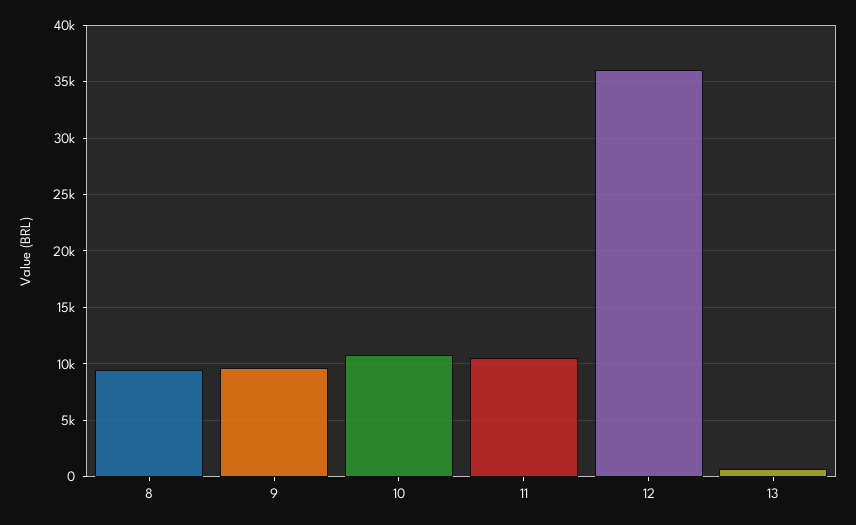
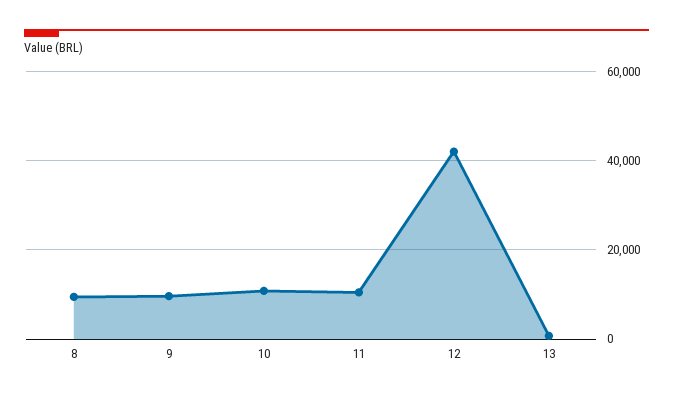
  {
    "8": 9000,
    "9": 10000,
    "10": 11000,
    "11": 10000,
-   "12": 36000,
+   "12": 42000,
    "13": 1000
  }

